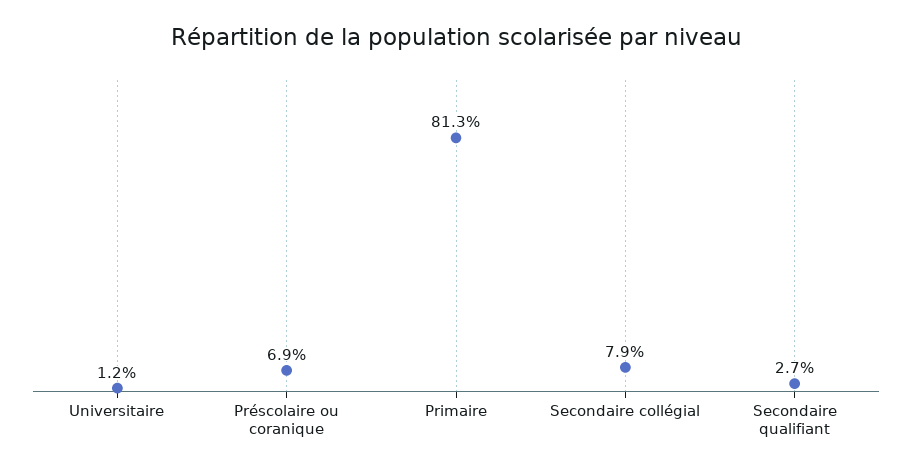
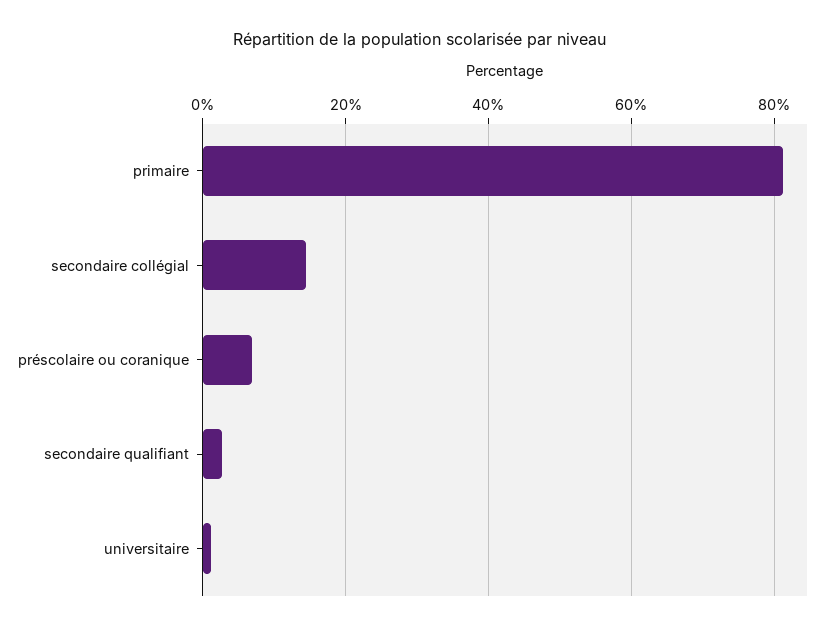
  {
    "Universitaire": 1.2,
    "Préscolaire ou coranique": 6.9,
    "Primaire": 81.3,
-   "Secondaire collégial": 7.9,
+   "Secondaire collégial": 14,
    "Secondaire qualifiant": 2.7
  }

